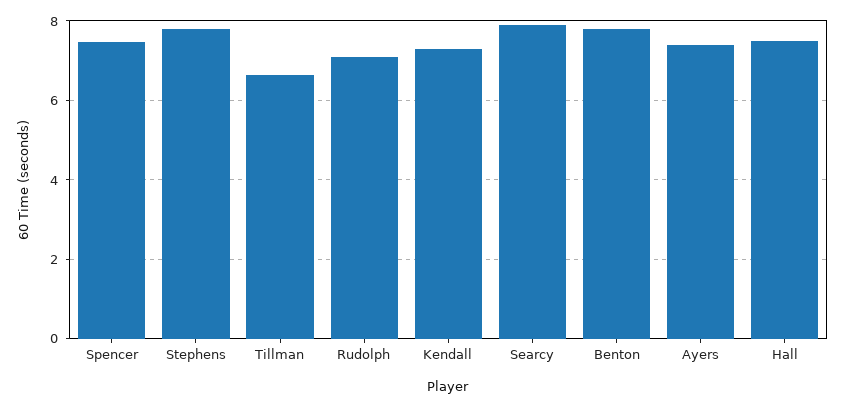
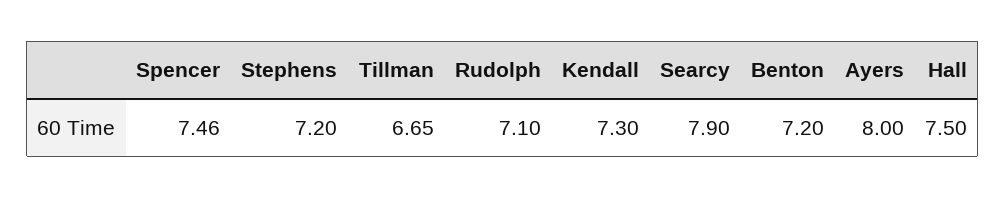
  {
    "Spencer": 7.46,
-   "Stephens": 7.8,
+   "Stephens": 7.2,
    "Tillman": 6.65,
    "Rudolph": 7.1,
    "Kendall": 7.3,
    "Searcy": 7.9,
-   "Benton": 7.8,
+   "Benton": 7.2,
-   "Ayers": 7.4,
+   "Ayers": 8,
    "Hall": 7.5
  }

